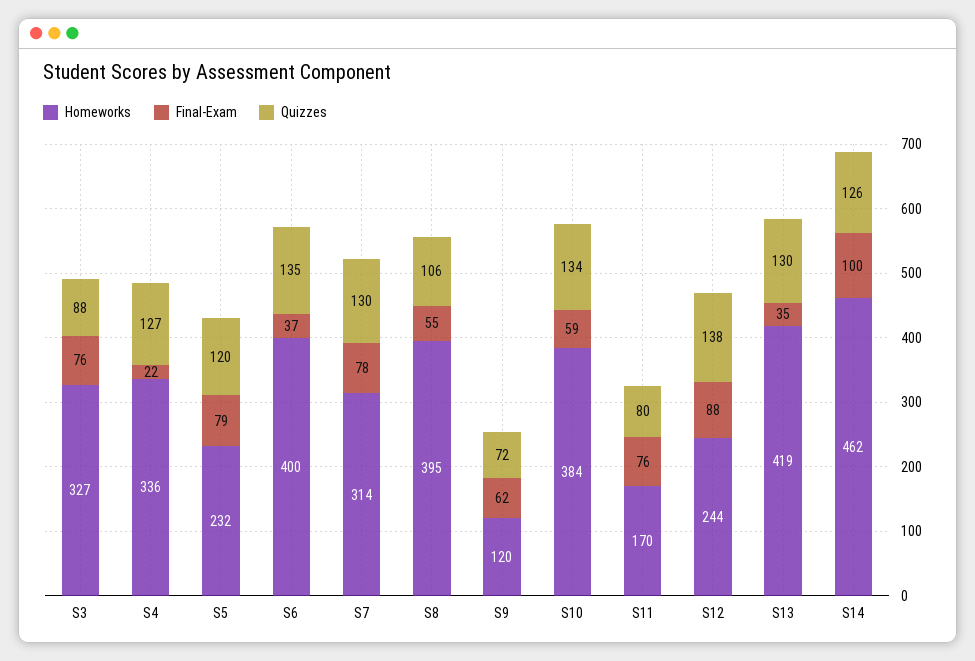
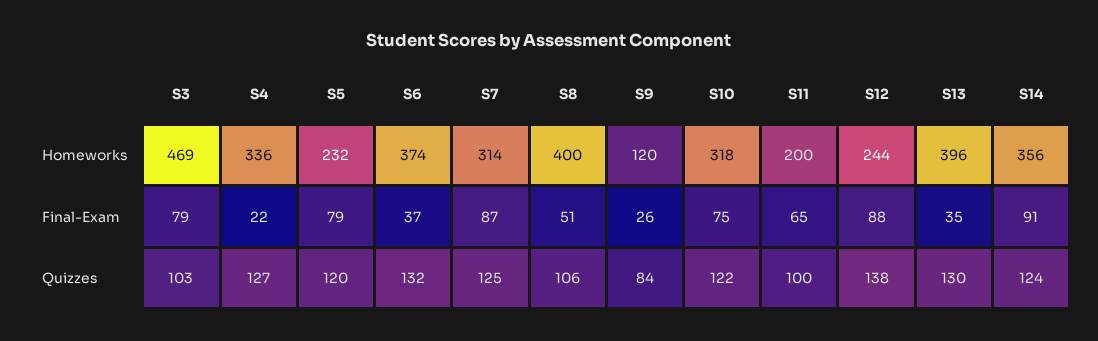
  {
    "Homeworks": {
-     "S3": 327,
+     "S3": 469,
      "S4": 336,
      "S5": 232,
-     "S6": 400,
+     "S6": 374,
      "S7": 314,
-     "S8": 395,
+     "S8": 400,
      "S9": 120,
-     "S10": 384,
+     "S10": 318,
-     "S11": 170,
+     "S11": 200,
      "S12": 244,
-     "S13": 419,
+     "S13": 396,
-     "S14": 462
+     "S14": 356
    },
    "Final-Exam": {
-     "S3": 76,
+     "S3": 79,
      "S4": 22,
      "S5": 79,
      "S6": 37,
-     "S7": 78,
+     "S7": 87,
-     "S8": 55,
+     "S8": 51,
-     "S9": 62,
+     "S9": 26,
-     "S10": 59,
+     "S10": 75,
-     "S11": 76,
+     "S11": 65,
      "S12": 88,
      "S13": 35,
-     "S14": 100
+     "S14": 91
    },
    "Quizzes": {
-     "S3": 88,
+     "S3": 103,
      "S4": 127,
      "S5": 120,
-     "S6": 135,
+     "S6": 132,
-     "S7": 130,
+     "S7": 125,
      "S8": 106,
-     "S9": 72,
+     "S9": 84,
-     "S10": 134,
+     "S10": 122,
-     "S11": 80,
+     "S11": 100,
      "S12": 138,
      "S13": 130,
-     "S14": 126
+     "S14": 124
    }
  }

